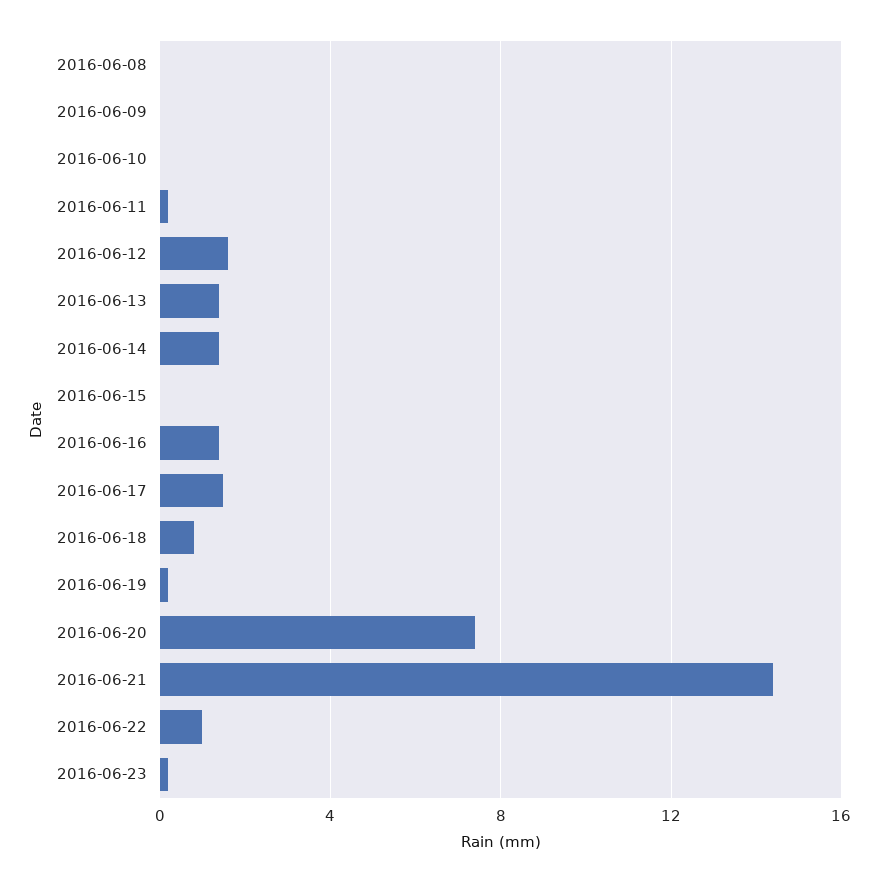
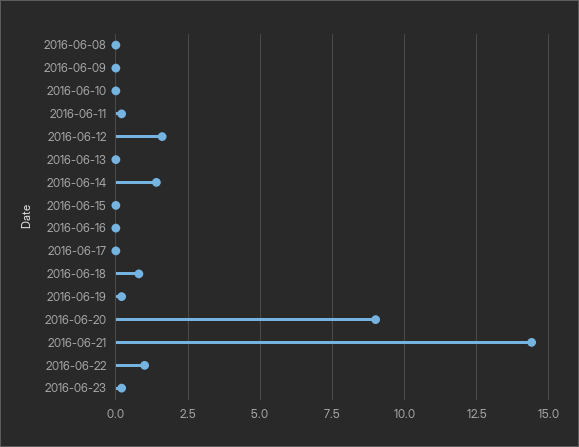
  {
    "2016-06-08": 0,
    "2016-06-09": 0,
    "2016-06-10": 0,
    "2016-06-11": 0,
    "2016-06-12": 1.5,
-   "2016-06-13": 1.5,
+   "2016-06-13": 0,
    "2016-06-14": 1.5,
    "2016-06-15": 0,
-   "2016-06-16": 1.5,
+   "2016-06-16": 0,
-   "2016-06-17": 1.5,
+   "2016-06-17": 0,
    "2016-06-18": 1,
    "2016-06-19": 0,
-   "2016-06-20": 7.5,
+   "2016-06-20": 9,
    "2016-06-21": 14.5,
    "2016-06-22": 1,
    "2016-06-23": 0
  }

